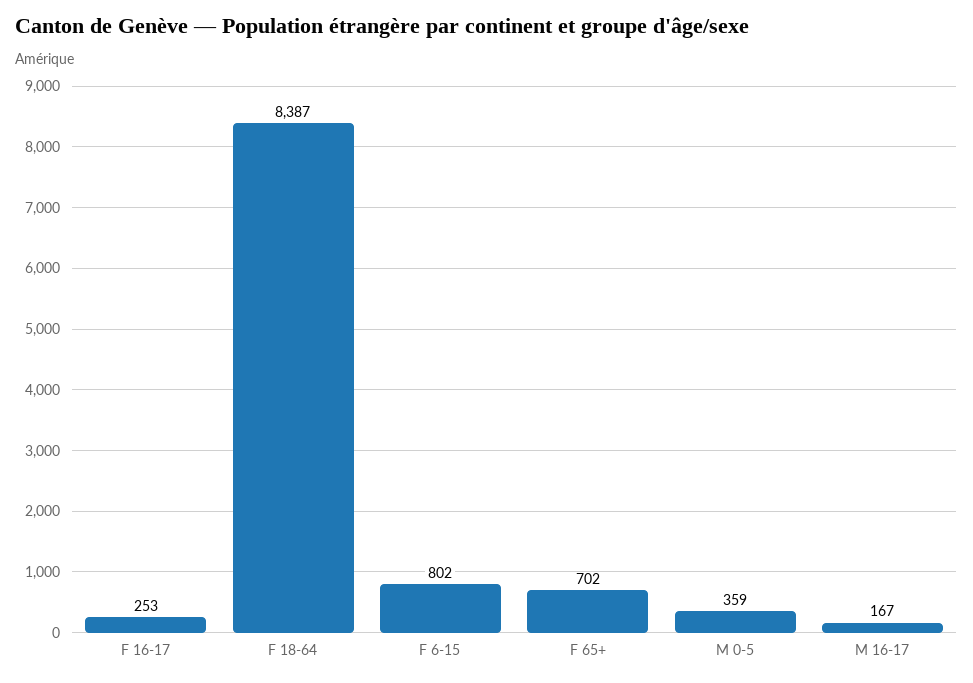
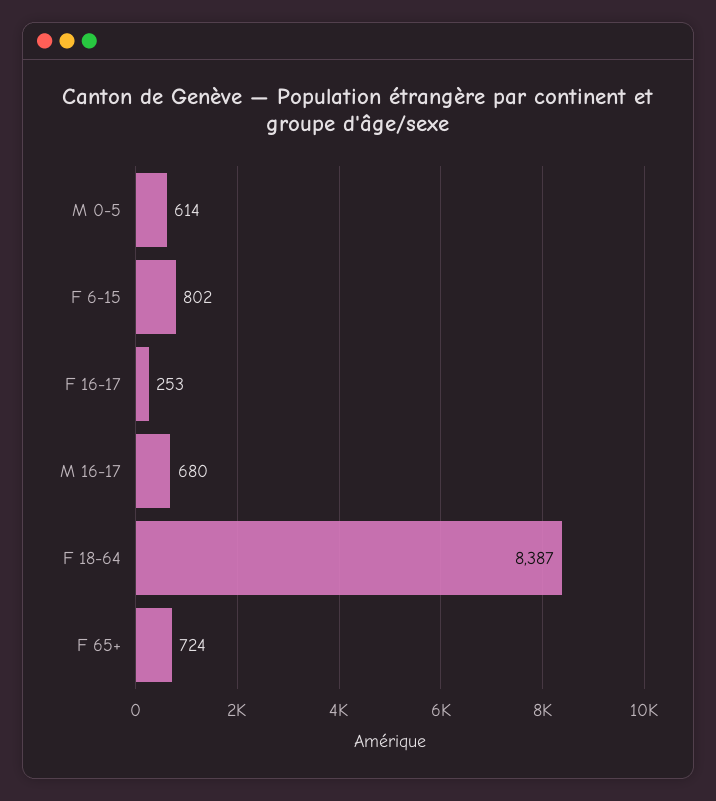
  {
    "F 16-17": 253,
    "F 18-64": 8387,
    "F 6-15": 802,
-   "F 65+": 702,
+   "F 65+": 724,
-   "M 0-5": 359,
+   "M 0-5": 614,
-   "M 16-17": 167
+   "M 16-17": 680
  }

